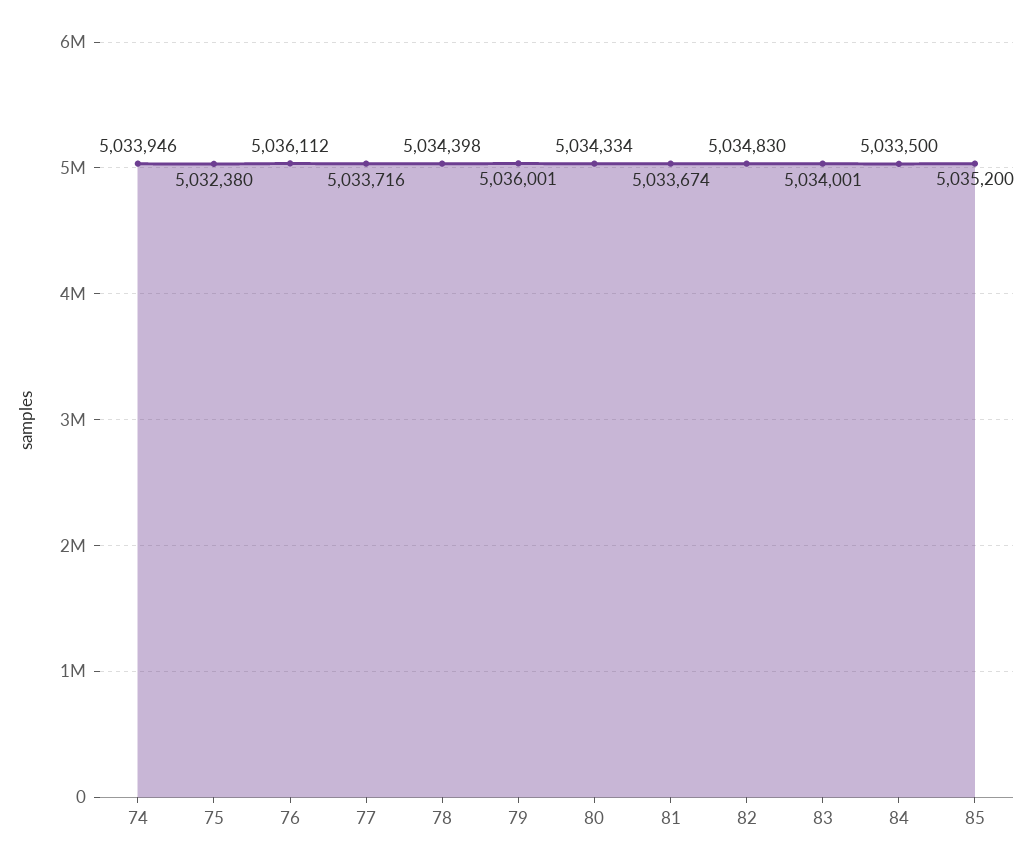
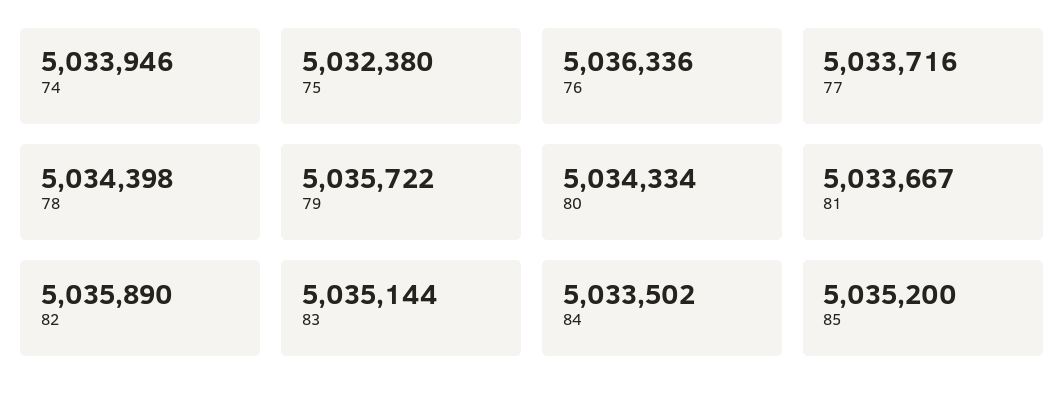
  {
    "74": 5033946,
    "75": 5032380,
-   "76": 5036112,
+   "76": 5036336,
    "77": 5033716,
    "78": 5034398,
-   "79": 5036001,
+   "79": 5035722,
    "80": 5034334,
-   "81": 5033674,
+   "81": 5033667,
-   "82": 5034830,
+   "82": 5035890,
-   "83": 5034001,
+   "83": 5035144,
-   "84": 5033500,
+   "84": 5033502,
    "85": 5035200
  }

